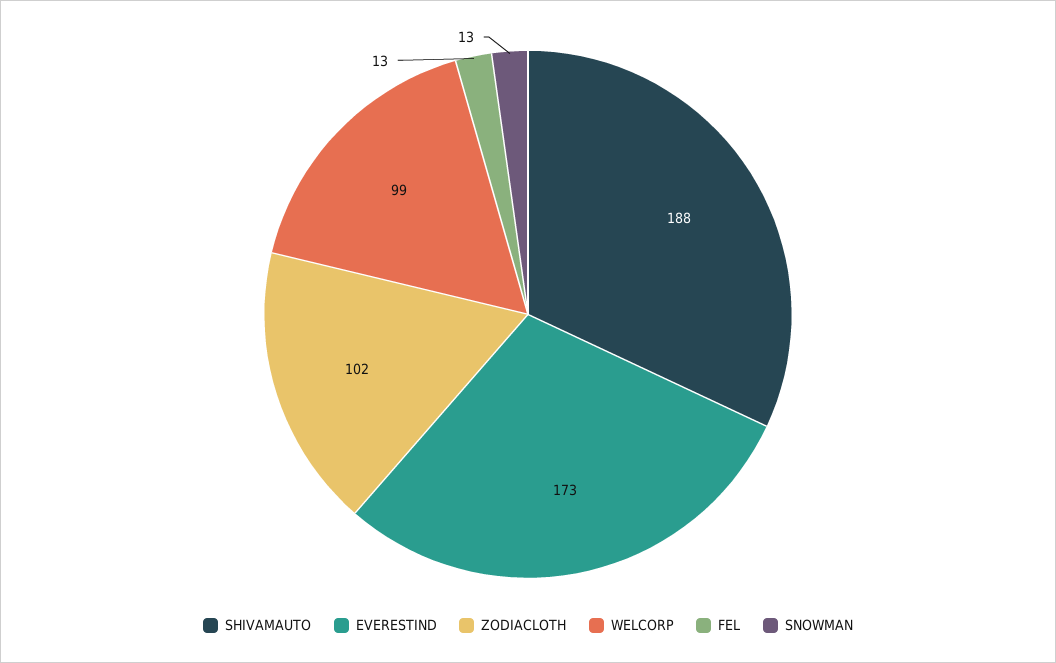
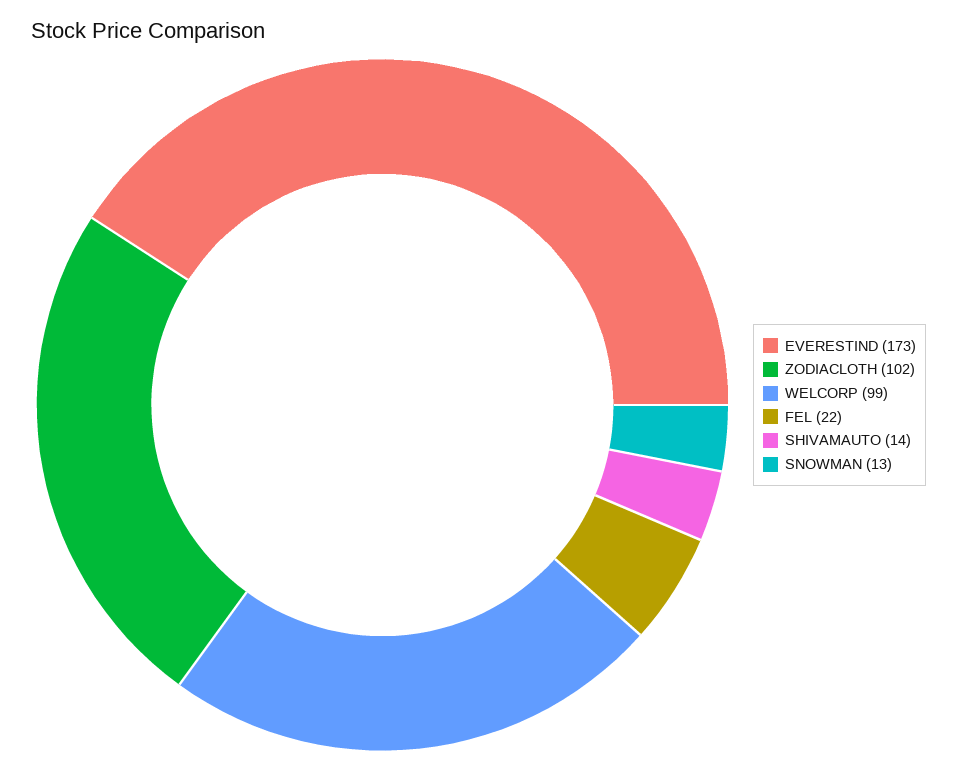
  {
-   "SHIVAMAUTO": 188,
+   "SHIVAMAUTO": 14,
    "EVERESTIND": 173,
    "ZODIACLOTH": 102,
    "WELCORP": 99,
-   "FEL": 13,
+   "FEL": 22,
    "SNOWMAN": 13
  }

